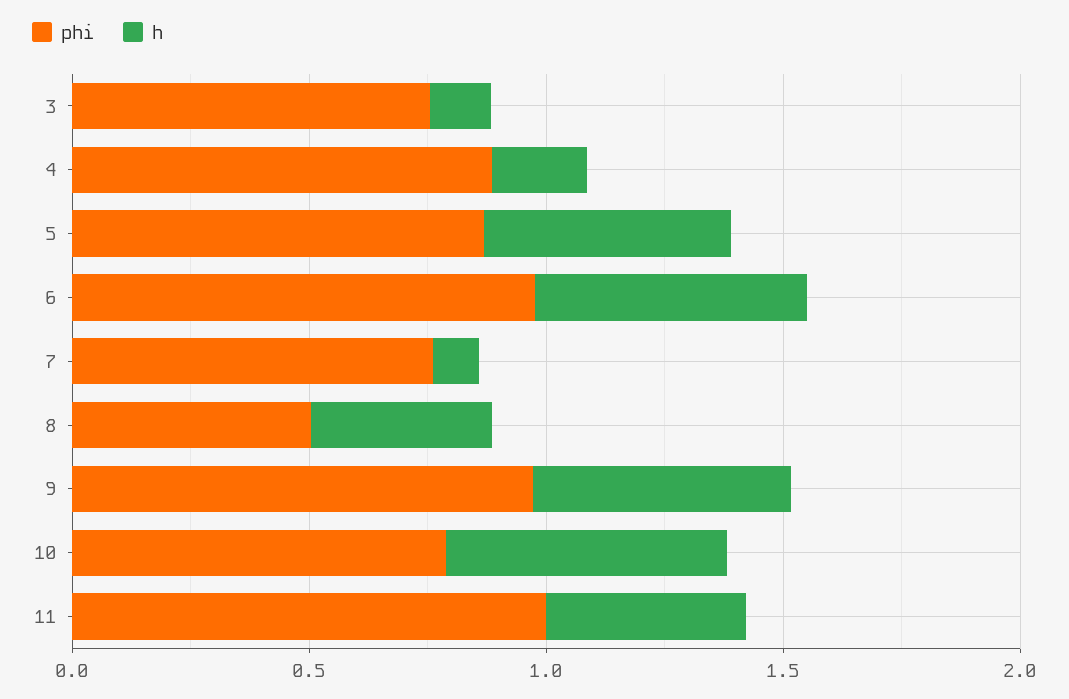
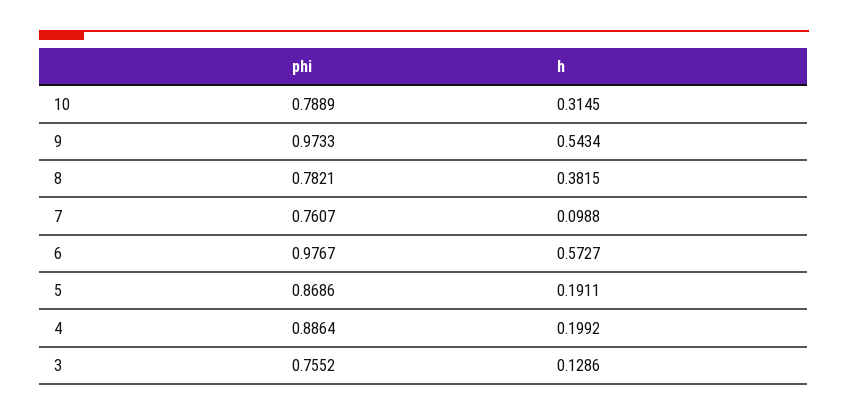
  {
    "phi": {
      "3": 0.7552,
      "4": 0.8864,
      "5": 0.8686,
      "6": 0.9767,
      "7": 0.7607,
-     "8": 0.5,
+     "8": 0.7821,
      "9": 0.9733,
-     "10": 0.7889,
+     "10": 0.7889
-     "11": 1
    },
    "h": {
      "3": 0.1286,
      "4": 0.1992,
-     "5": 0.5,
+     "5": 0.1911,
      "6": 0.5727,
      "7": 0.0988,
      "8": 0.3815,
      "9": 0.5434,
-     "10": 0.6,
+     "10": 0.3145
-     "11": 0.4
    }
  }

